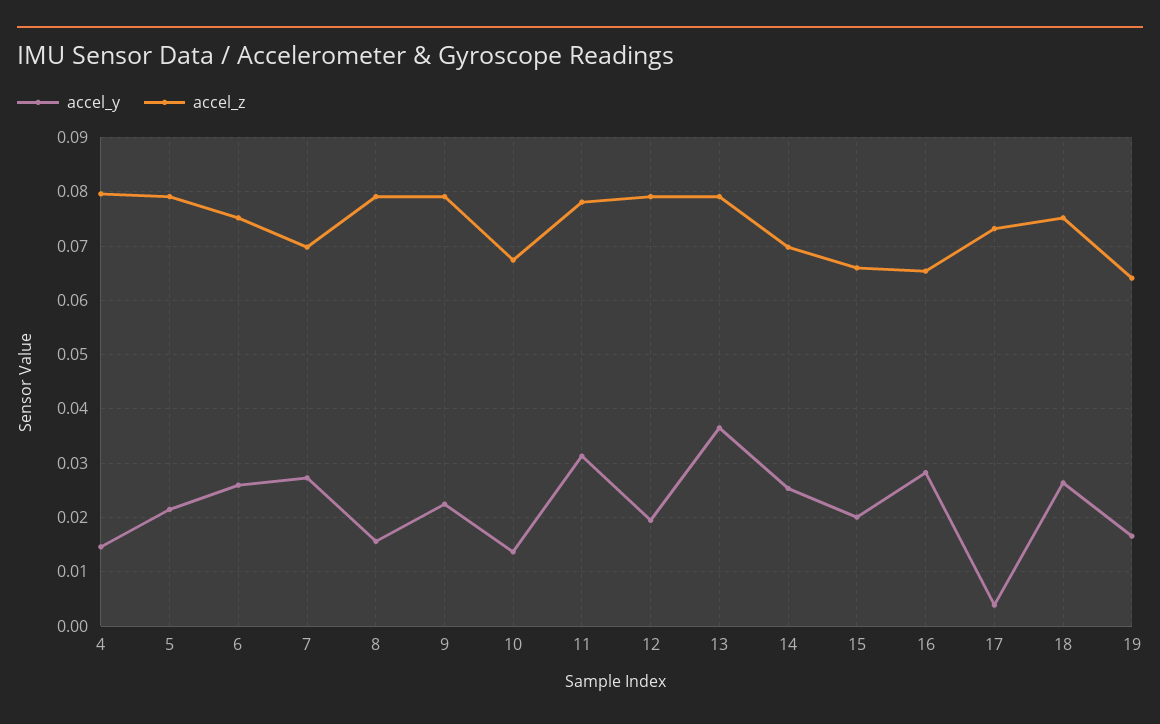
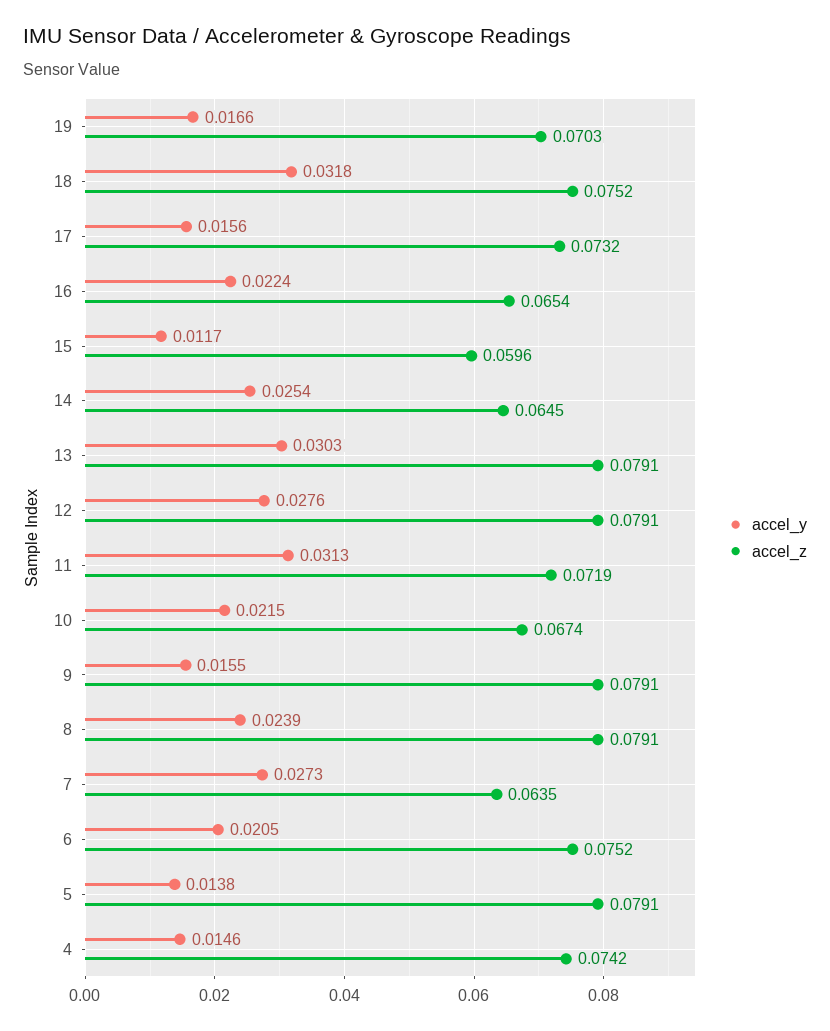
  {
    "accel_y": {
      "4": 0.0146,
-     "5": 0.022,
+     "5": 0.0138,
-     "6": 0.026,
+     "6": 0.0205,
      "7": 0.0273,
-     "8": 0.016,
+     "8": 0.0239,
-     "9": 0.022,
+     "9": 0.0155,
-     "10": 0.014,
+     "10": 0.0215,
      "11": 0.0313,
-     "12": 0.02,
+     "12": 0.0276,
-     "13": 0.036,
+     "13": 0.0303,
      "14": 0.0254,
-     "15": 0.02,
+     "15": 0.0117,
-     "16": 0.028,
+     "16": 0.0224,
-     "17": 0.004,
+     "17": 0.0156,
-     "18": 0.026,
+     "18": 0.0318,
      "19": 0.0166
    },
    "accel_z": {
-     "4": 0.08,
+     "4": 0.0742,
      "5": 0.0791,
      "6": 0.0752,
-     "7": 0.07,
+     "7": 0.0635,
      "8": 0.0791,
      "9": 0.0791,
      "10": 0.0674,
-     "11": 0.078,
+     "11": 0.0719,
      "12": 0.0791,
      "13": 0.0791,
-     "14": 0.07,
+     "14": 0.0645,
-     "15": 0.066,
+     "15": 0.0596,
      "16": 0.0654,
      "17": 0.0732,
      "18": 0.0752,
-     "19": 0.064
+     "19": 0.0703
    }
  }

